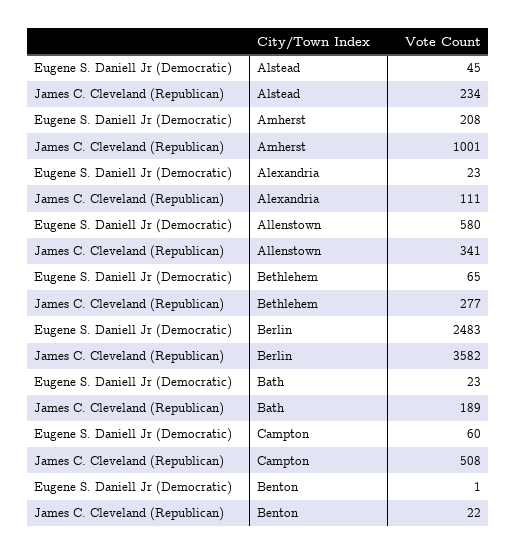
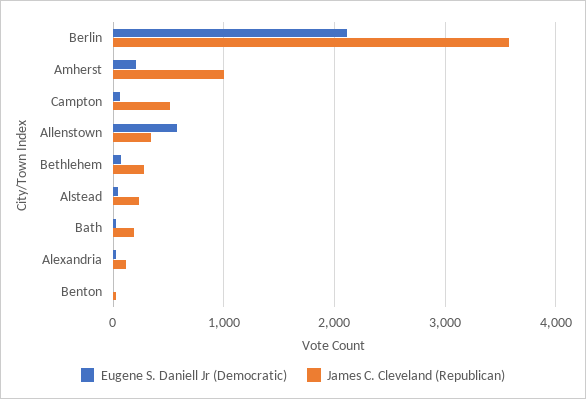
  {
    "Eugene S. Daniell Jr (Democratic)": {
      "Alstead": 45,
      "Amherst": 208,
      "Alexandria": 23,
      "Allenstown": 580,
      "Bethlehem": 65,
-     "Berlin": 2483,
+     "Berlin": 2100,
      "Bath": 23,
      "Campton": 60,
      "Benton": 1
    },
    "James C. Cleveland (Republican)": {
      "Alstead": 234,
      "Amherst": 1001,
      "Alexandria": 111,
      "Allenstown": 341,
      "Bethlehem": 277,
      "Berlin": 3582,
      "Bath": 189,
      "Campton": 508,
      "Benton": 22
    }
  }

